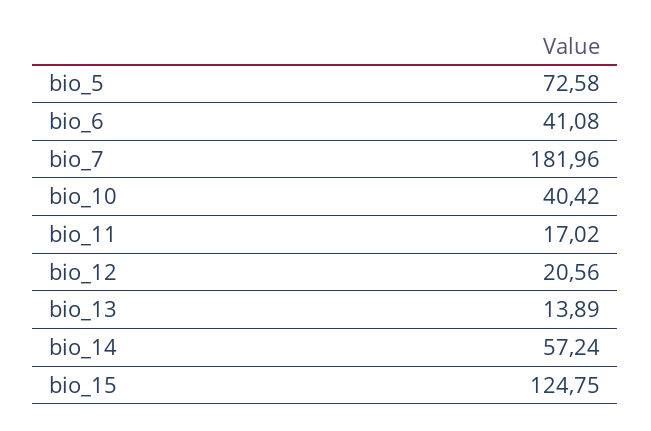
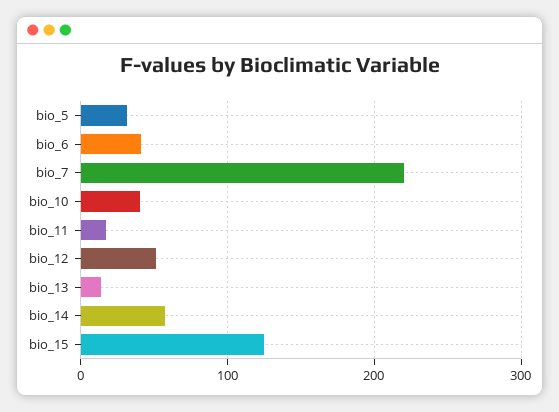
  {
-   "bio_5": 72.58,
+   "bio_5": 30,
    "bio_6": 41.08,
-   "bio_7": 181.96,
+   "bio_7": 220,
    "bio_10": 40.42,
    "bio_11": 17.02,
-   "bio_12": 20.56,
+   "bio_12": 50,
    "bio_13": 13.89,
    "bio_14": 57.24,
    "bio_15": 124.75
  }

